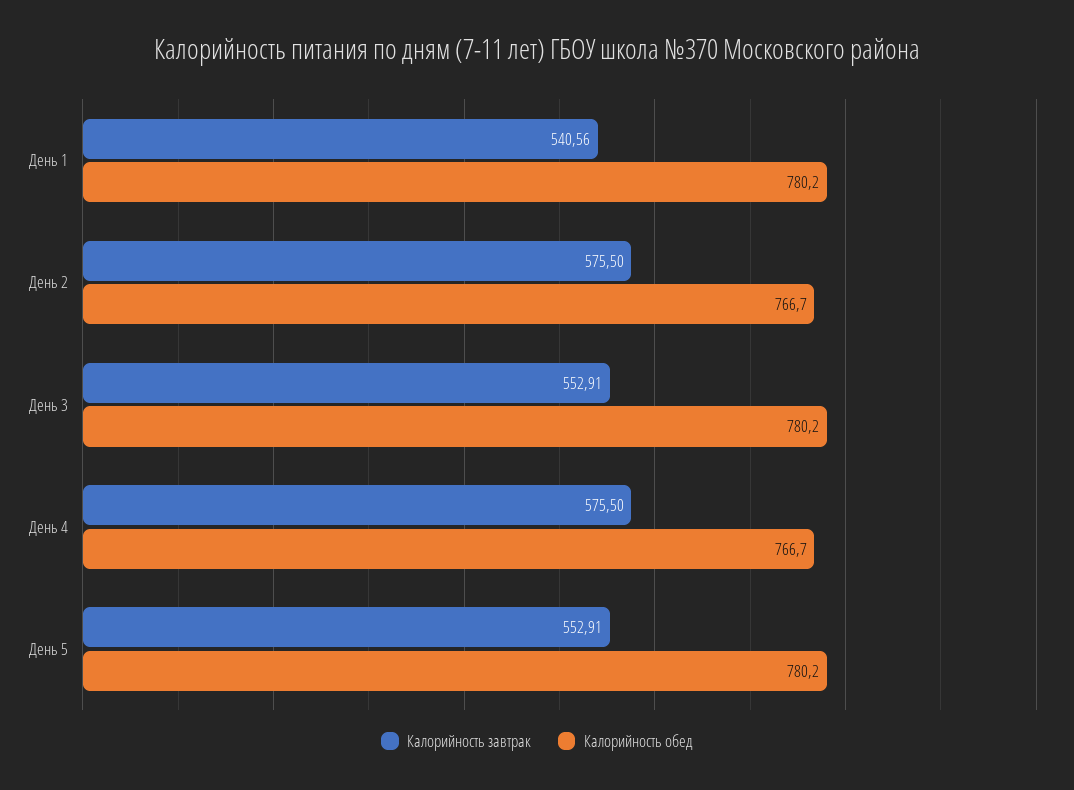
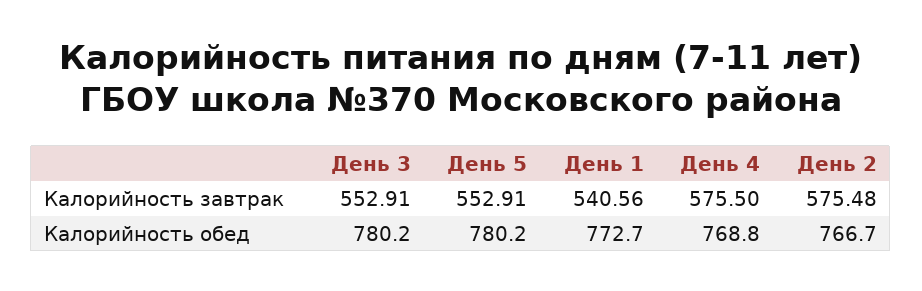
  {
    "Калорийность завтрак": {
      "День 1": 540.56,
-     "День 2": 575.5,
+     "День 2": 575.48,
      "День 3": 552.91,
      "День 4": 575.5,
      "День 5": 552.91
    },
    "Калорийность обед": {
-     "День 1": 780.2,
+     "День 1": 772.7,
      "День 2": 766.7,
      "День 3": 780.2,
-     "День 4": 766.7,
+     "День 4": 768.8,
      "День 5": 780.2
    }
  }

